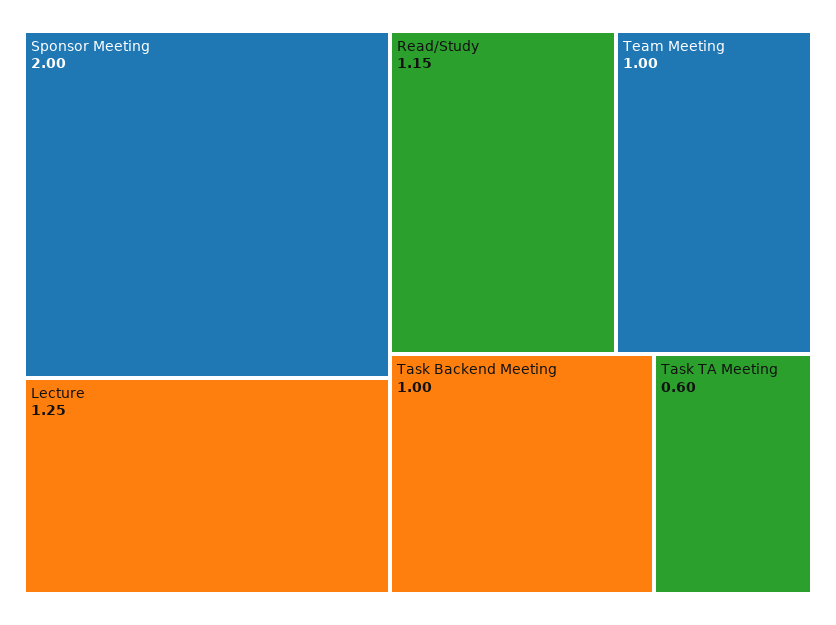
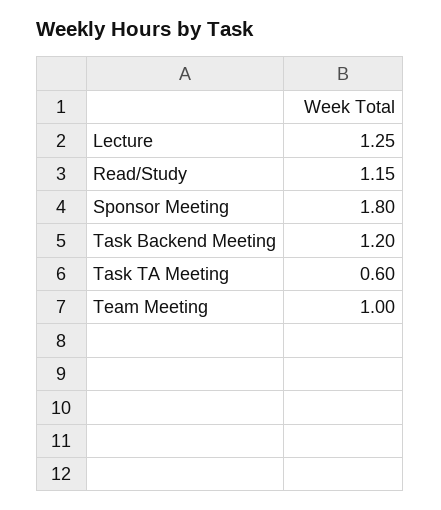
  {
-   "Sponsor Meeting": 2,
+   "Sponsor Meeting": 1.8,
    "Lecture": 1.25,
    "Read/Study": 1.15,
    "Team Meeting": 1,
-   "Task Backend Meeting": 1,
+   "Task Backend Meeting": 1.2,
    "Task TA Meeting": 0.6
  }

